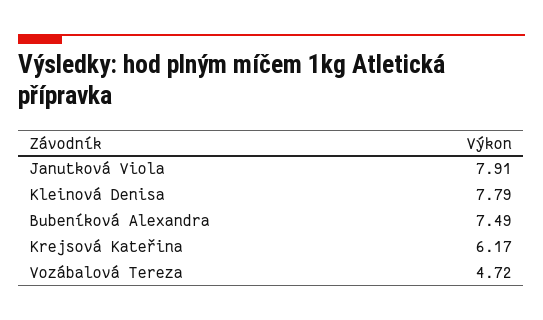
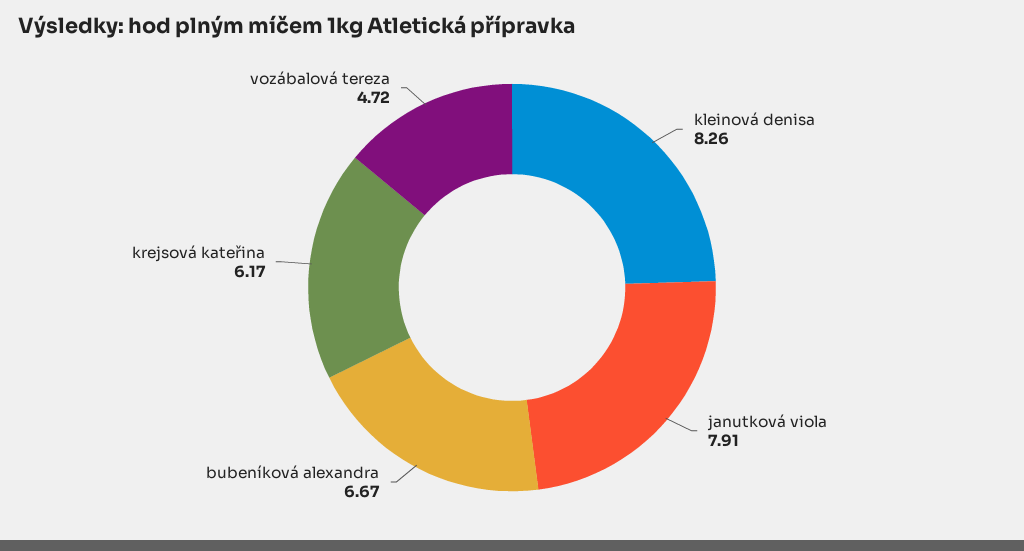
  {
    "Janutková Viola": 7.91,
-   "Kleinová Denisa": 7.79,
+   "Kleinová Denisa": 8.26,
-   "Bubeníková Alexandra": 7.49,
+   "Bubeníková Alexandra": 6.67,
    "Krejsová Kateřina": 6.17,
    "Vozábalová Tereza": 4.72
  }

